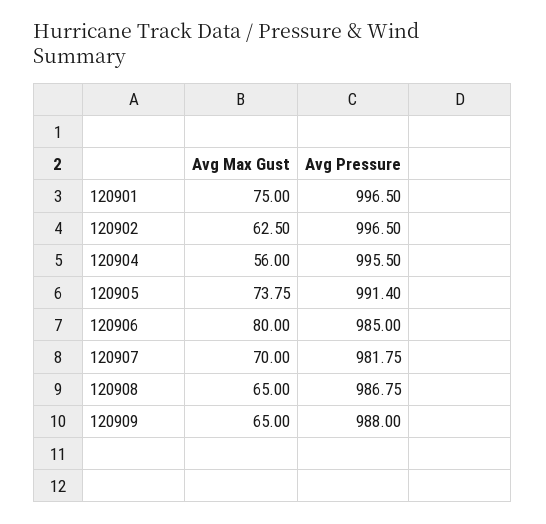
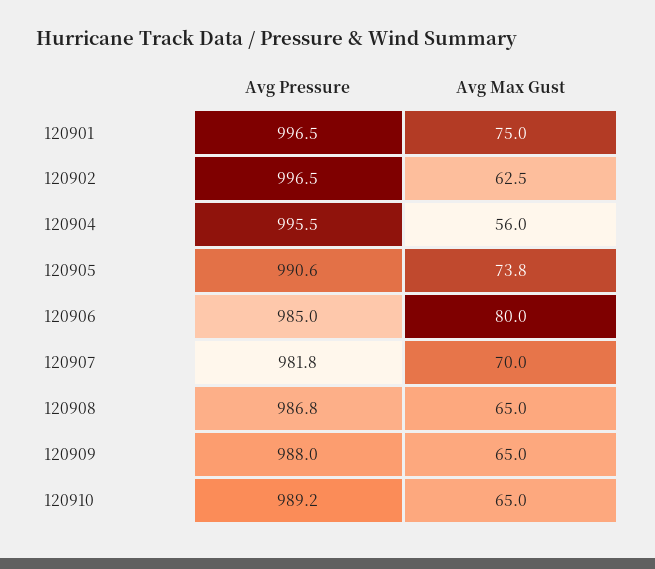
  {
    "Avg Max Gust": {
      "120901": 75,
      "120902": 62.5,
      "120904": 56,
      "120905": 73.75,
      "120906": 80,
      "120907": 70,
      "120908": 65,
-     "120909": 65
+     "120909": 65,
+     "120910": 65
    },
    "Avg Pressure": {
      "120901": 996.5,
      "120902": 996.5,
      "120904": 995.5,
-     "120905": 991.4,
+     "120905": 990.6,
      "120906": 985,
      "120907": 981.75,
      "120908": 986.75,
-     "120909": 988
+     "120909": 988,
+     "120910": 989.2
    }
  }

